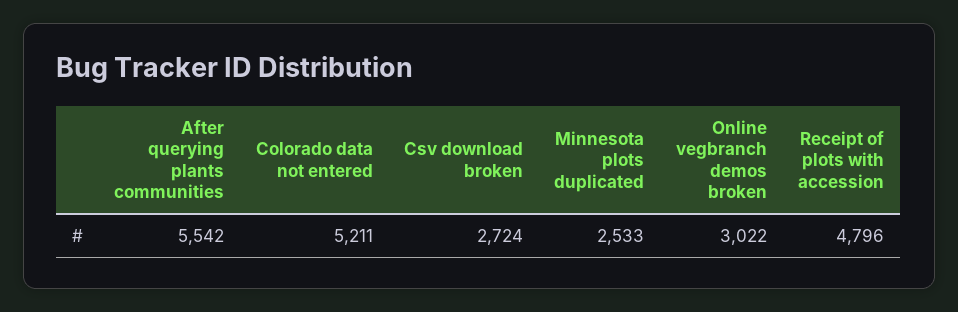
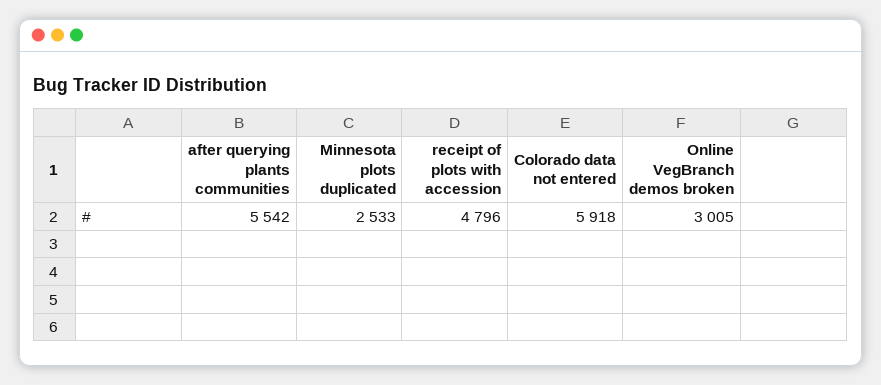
  {
    "After querying plants communities": 5542,
-   "Colorado data not entered": 5211,
+   "Colorado data not entered": 5918,
-   "Csv download broken": 2724,
    "Minnesota plots duplicated": 2533,
-   "Online vegbranch demos broken": 3022,
+   "Online vegbranch demos broken": 3005,
    "Receipt of plots with accession": 4796
  }

